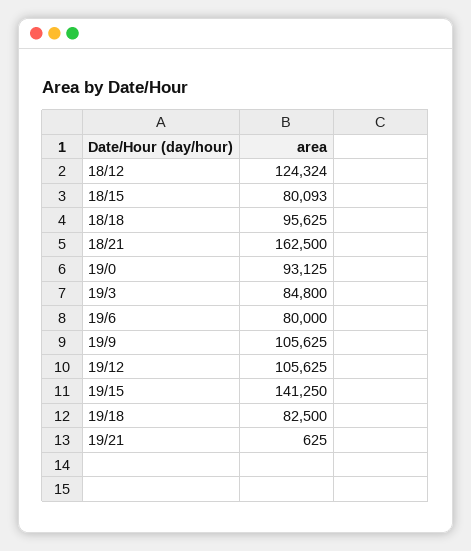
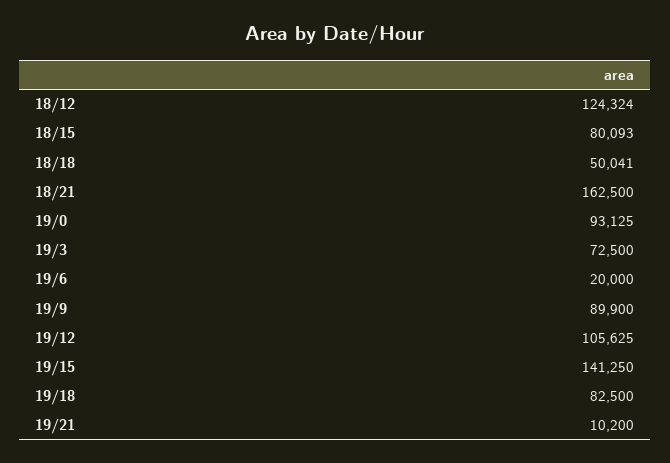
  {
    "18/12": 124324,
    "18/15": 80093,
-   "18/18": 95625,
+   "18/18": 50041,
    "18/21": 162500,
    "19/0": 93125,
-   "19/3": 84800,
+   "19/3": 72500,
-   "19/6": 80000,
+   "19/6": 20000,
-   "19/9": 105625,
+   "19/9": 89900,
    "19/12": 105625,
    "19/15": 141250,
    "19/18": 82500,
-   "19/21": 625
+   "19/21": 10200
  }

